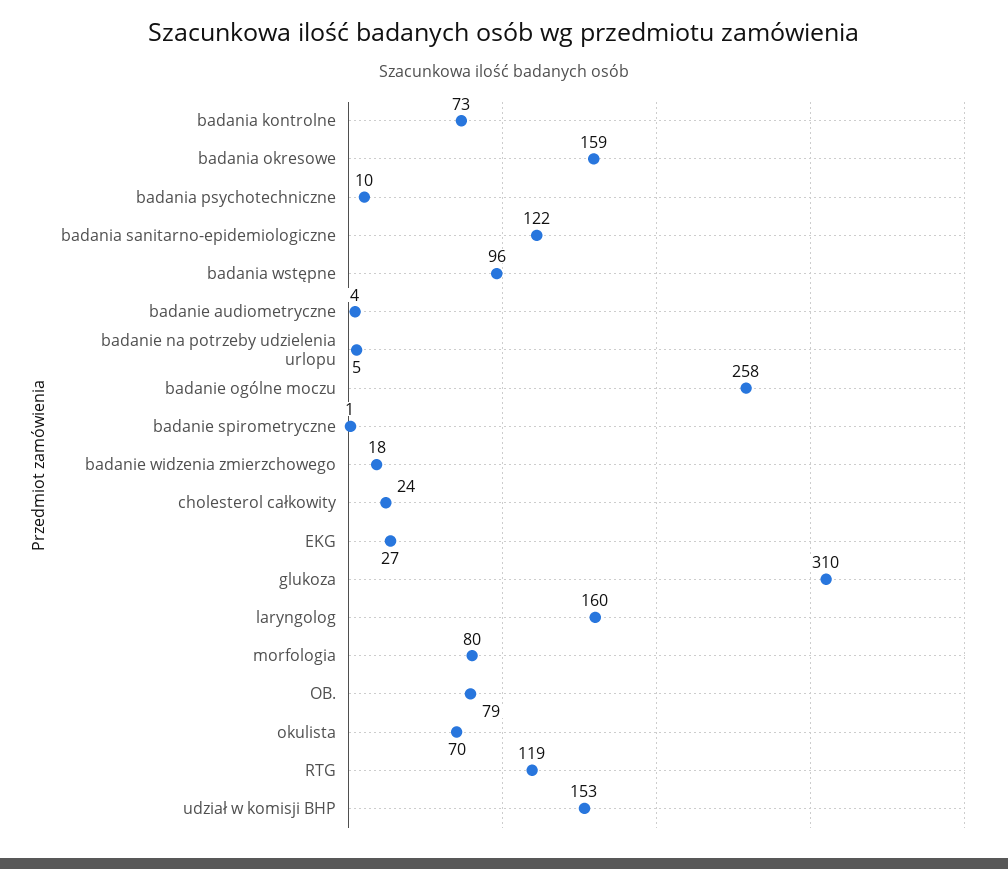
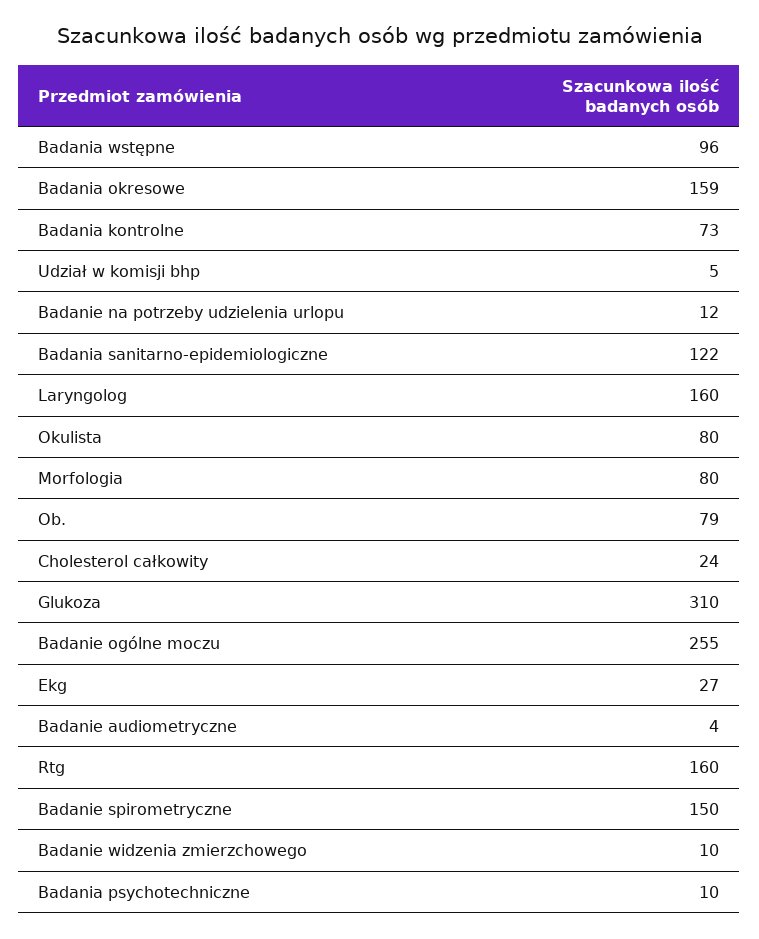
  {
    "badania kontrolne": 73,
    "badania okresowe": 159,
    "badania psychotechniczne": 10,
    "badania sanitarno-epidemiologiczne": 122,
    "badania wstępne": 96,
    "badanie audiometryczne": 4,
-   "badanie na potrzeby udzielenia urlopu": 5,
+   "badanie na potrzeby udzielenia urlopu": 12,
-   "badanie ogólne moczu": 258,
+   "badanie ogólne moczu": 255,
-   "badanie spirometryczne": 1,
+   "badanie spirometryczne": 150,
-   "badanie widzenia zmierzchowego": 18,
+   "badanie widzenia zmierzchowego": 10,
    "cholesterol całkowity": 24,
    "EKG": 27,
    "glukoza": 310,
    "laryngolog": 160,
    "morfologia": 80,
    "OB.": 79,
-   "okulista": 70,
+   "okulista": 80,
-   "RTG": 119,
+   "RTG": 160,
-   "udział w komisji BHP": 153
+   "udział w komisji BHP": 5
  }

